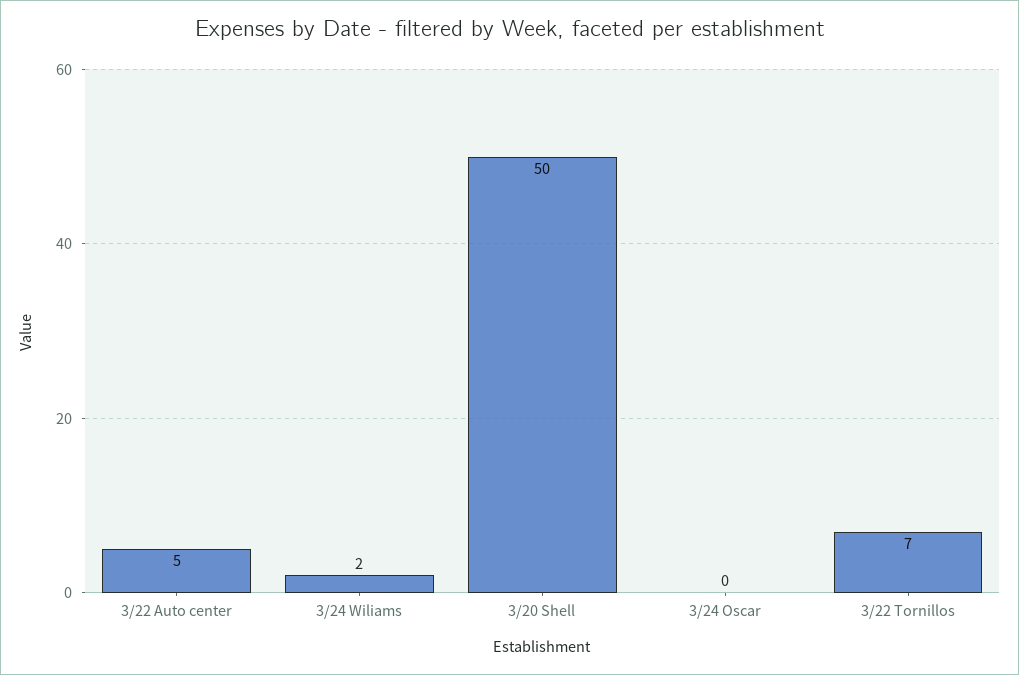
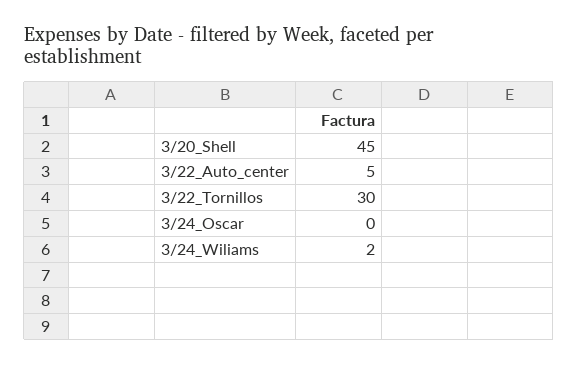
  {
    "3/22 Auto center": 5,
    "3/24 Wiliams": 2,
-   "3/20 Shell": 50,
+   "3/20 Shell": 45,
    "3/24 Oscar": 0,
-   "3/22 Tornillos": 7
+   "3/22 Tornillos": 30
  }

